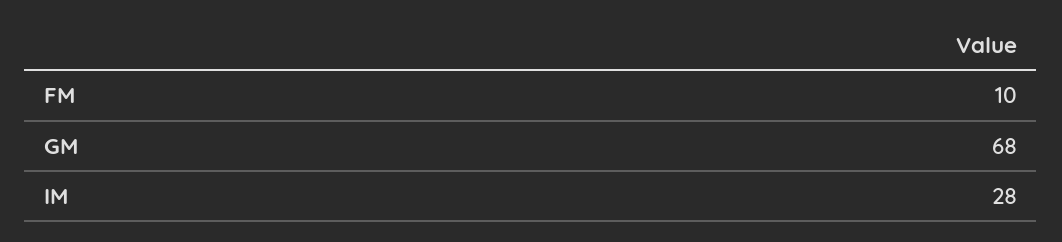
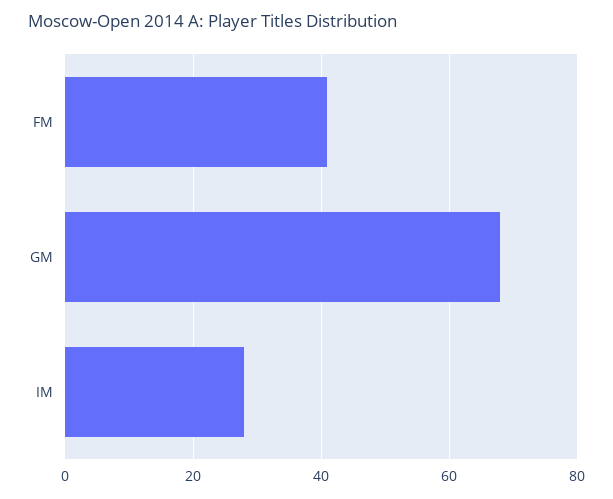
  {
-   "FM": 10,
+   "FM": 40,
    "GM": 68,
    "IM": 28
  }

